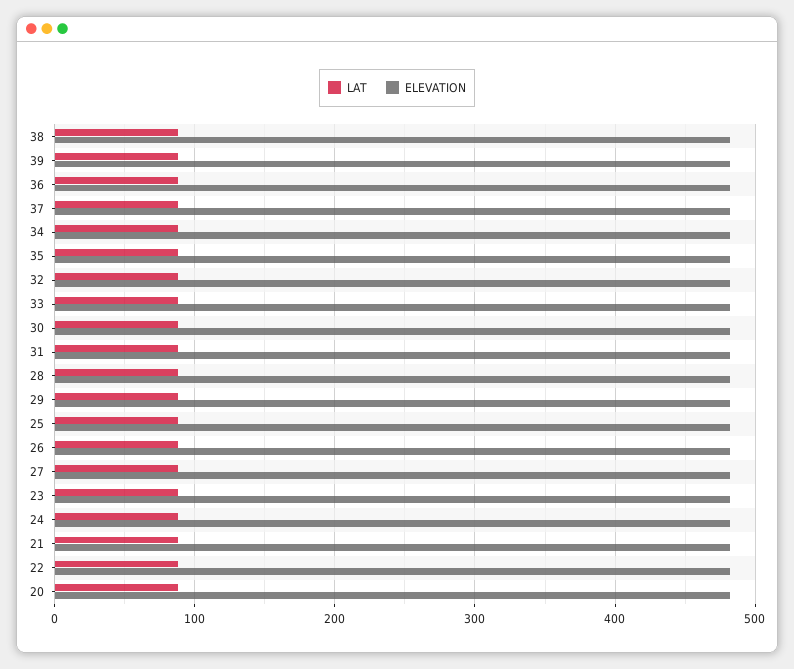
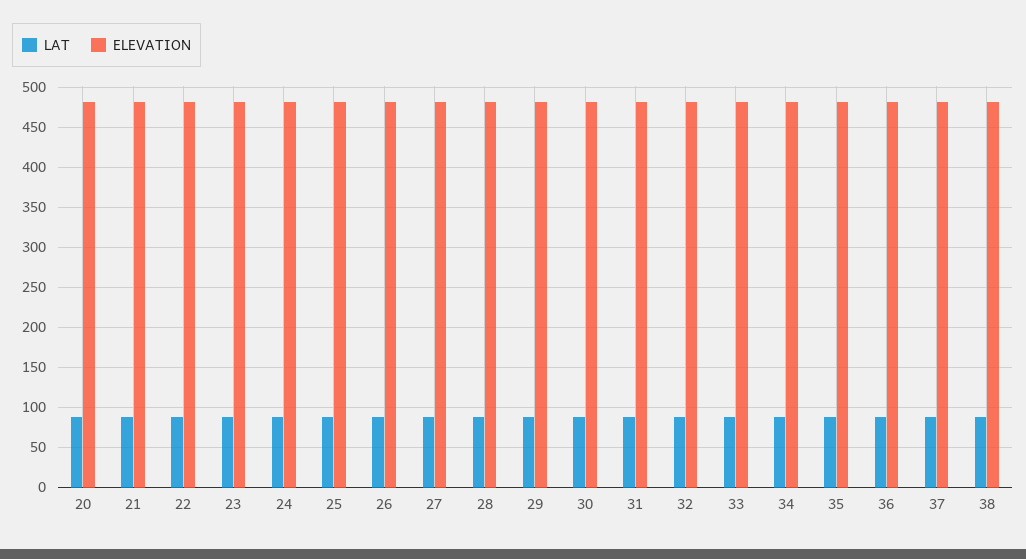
  {
    "LAT": {
      "38": 90,
-     "39": 90,
      "36": 90,
      "37": 90,
      "34": 90,
      "35": 90,
      "32": 90,
      "33": 90,
      "30": 90,
      "31": 90,
      "28": 90,
      "29": 90,
      "25": 90,
      "26": 90,
      "27": 90,
      "23": 90,
      "24": 90,
      "21": 90,
      "22": 90,
      "20": 90
    },
    "ELEVATION": {
      "38": 480,
-     "39": 480,
      "36": 480,
      "37": 480,
      "34": 480,
      "35": 480,
      "32": 480,
      "33": 480,
      "30": 480,
      "31": 480,
      "28": 480,
      "29": 480,
      "25": 480,
      "26": 480,
      "27": 480,
      "23": 480,
      "24": 480,
      "21": 480,
      "22": 480,
      "20": 480
    }
  }

